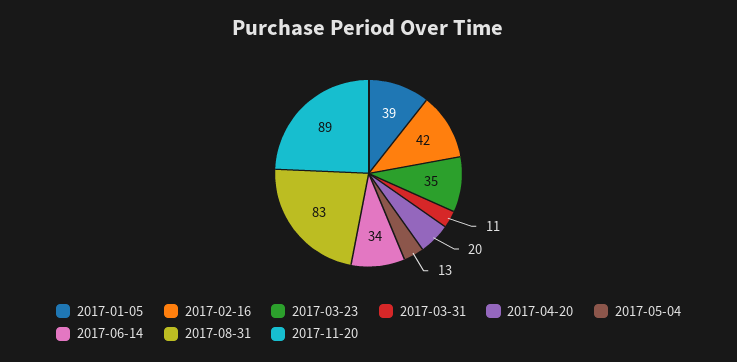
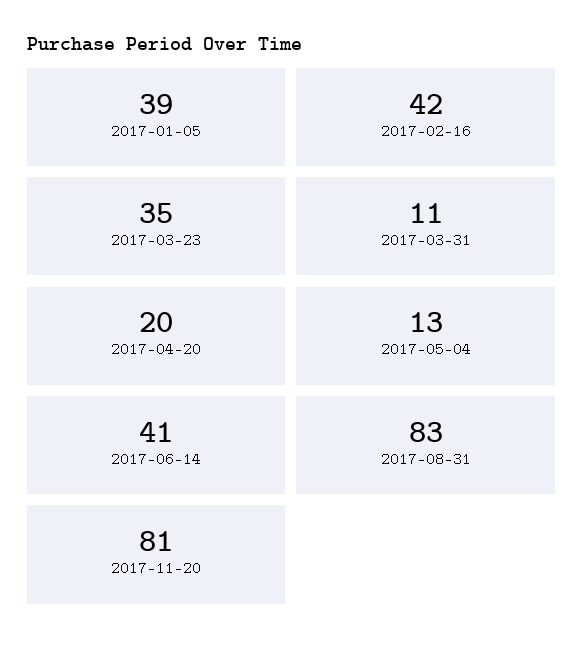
  {
    "2017-01-05": 39,
    "2017-02-16": 42,
    "2017-03-23": 35,
    "2017-03-31": 11,
    "2017-04-20": 20,
    "2017-05-04": 13,
-   "2017-06-14": 34,
+   "2017-06-14": 41,
    "2017-08-31": 83,
-   "2017-11-20": 89
+   "2017-11-20": 81
  }

